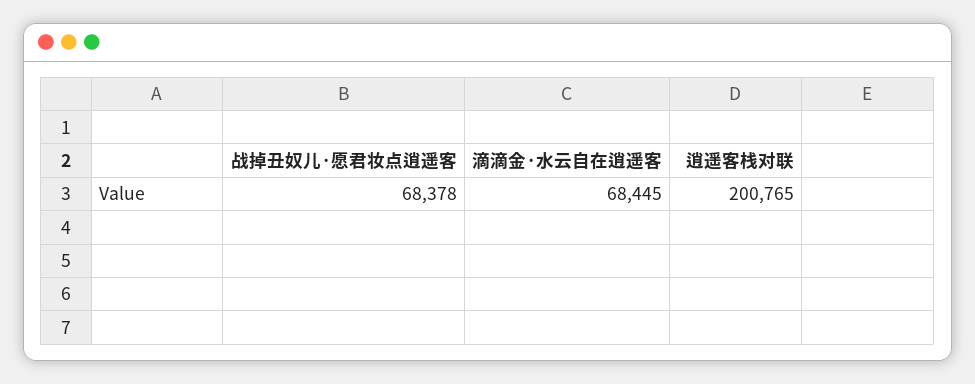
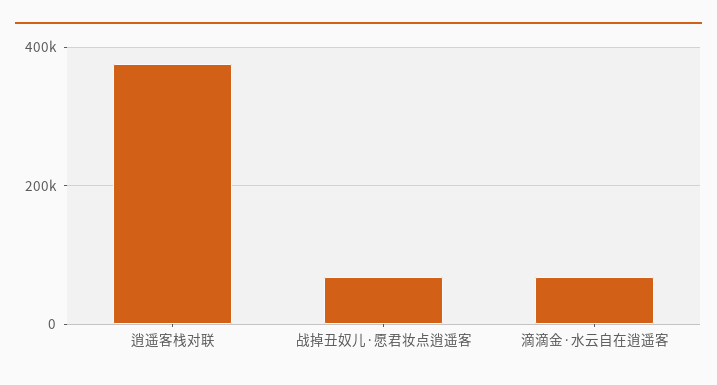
  {
    "战掉丑奴儿·愿君妆点逍遥客": 68378,
    "滴滴金·水云自在逍遥客": 68445,
-   "逍遥客栈对联": 200765
+   "逍遥客栈对联": 380000
  }

